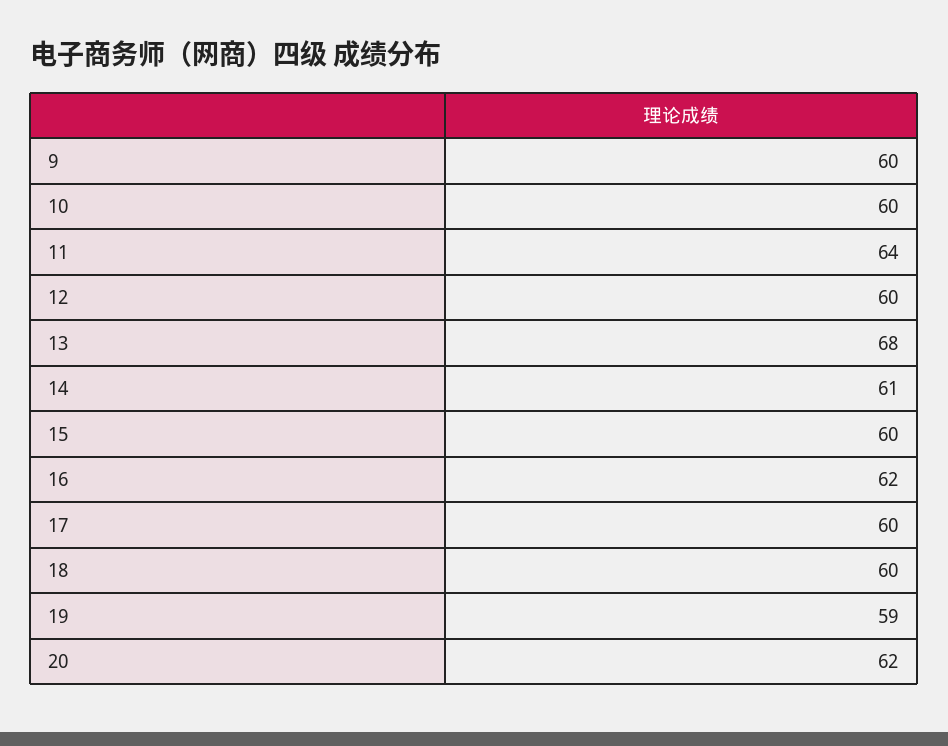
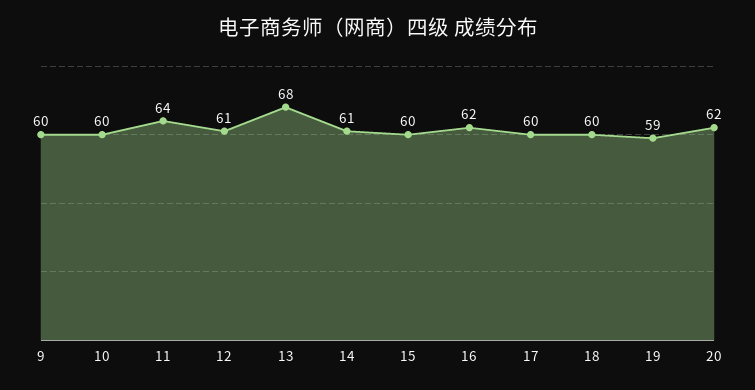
  {
    "9": 60,
    "10": 60,
    "11": 64,
-   "12": 60,
+   "12": 61,
    "13": 68,
    "14": 61,
    "15": 60,
    "16": 62,
    "17": 60,
    "18": 60,
    "19": 59,
    "20": 62
  }

